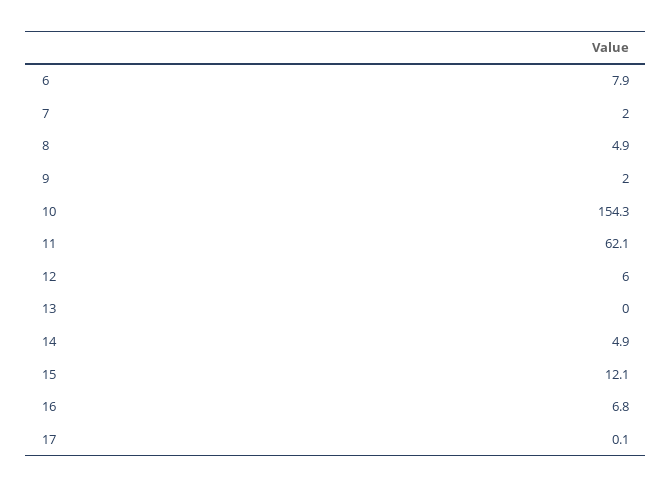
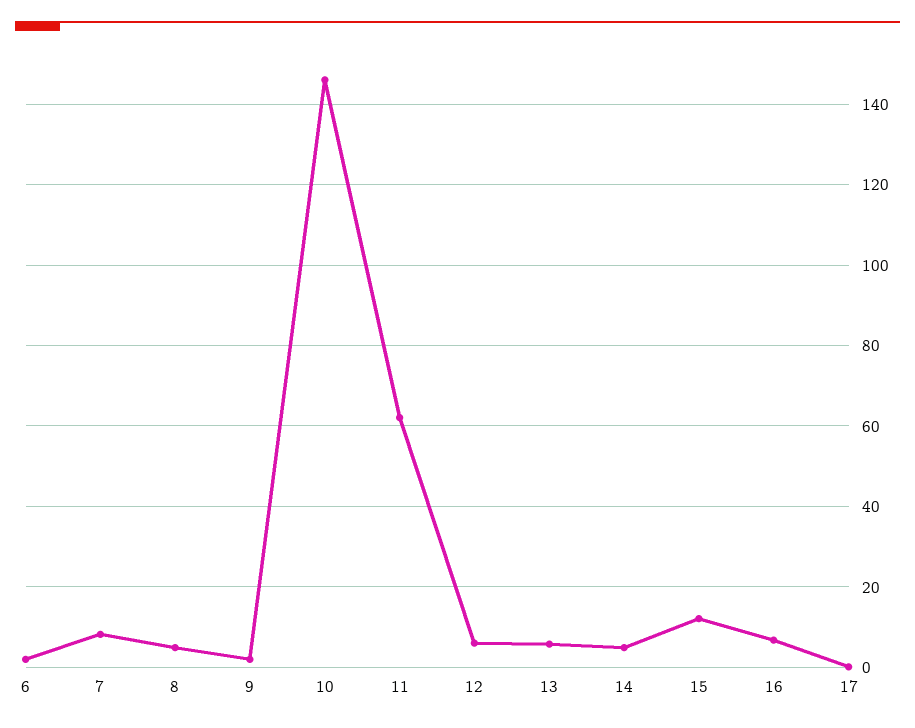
  {
-   "6": 7.9,
+   "6": 2,
-   "7": 2,
+   "7": 8,
    "8": 4.9,
    "9": 2,
-   "10": 154.3,
+   "10": 146,
    "11": 62.1,
    "12": 6,
-   "13": 0,
+   "13": 6,
    "14": 4.9,
    "15": 12.1,
    "16": 6.8,
    "17": 0.1
  }

